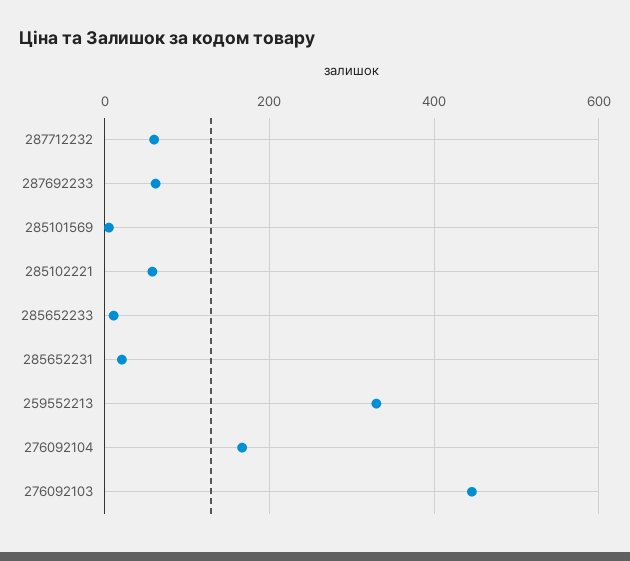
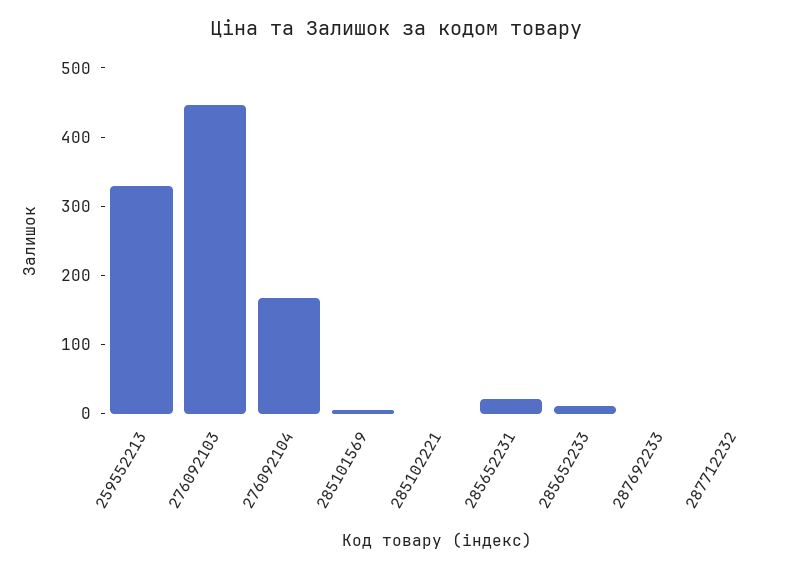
  {
-   "287712232": 60,
+   "287712232": 0,
-   "287692233": 60,
+   "287692233": 0,
    "285101569": 0,
-   "285102221": 60,
+   "285102221": 0,
    "285652233": 20,
    "285652231": 20,
    "259552213": 340,
    "276092104": 160,
    "276092103": 440
  }

